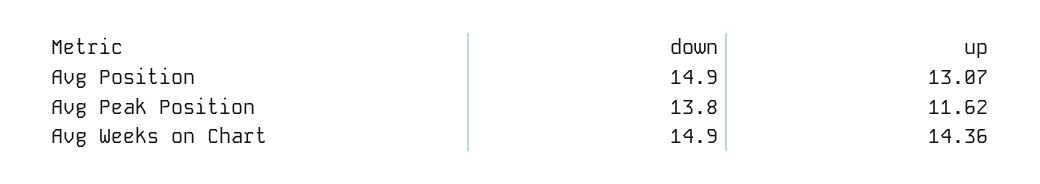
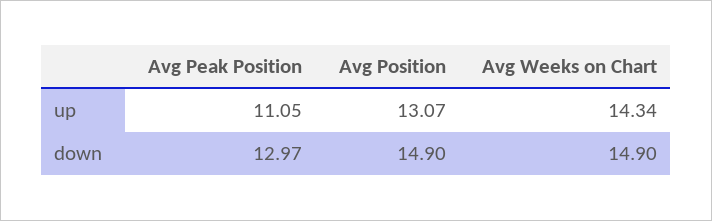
  {
    "down": {
      "Avg Position": 14.9,
-     "Avg Peak Position": 13.8,
+     "Avg Peak Position": 12.97,
      "Avg Weeks on Chart": 14.9
    },
    "up": {
      "Avg Position": 13.07,
-     "Avg Peak Position": 11.62,
+     "Avg Peak Position": 11.05,
-     "Avg Weeks on Chart": 14.36
+     "Avg Weeks on Chart": 14.34
    }
  }

